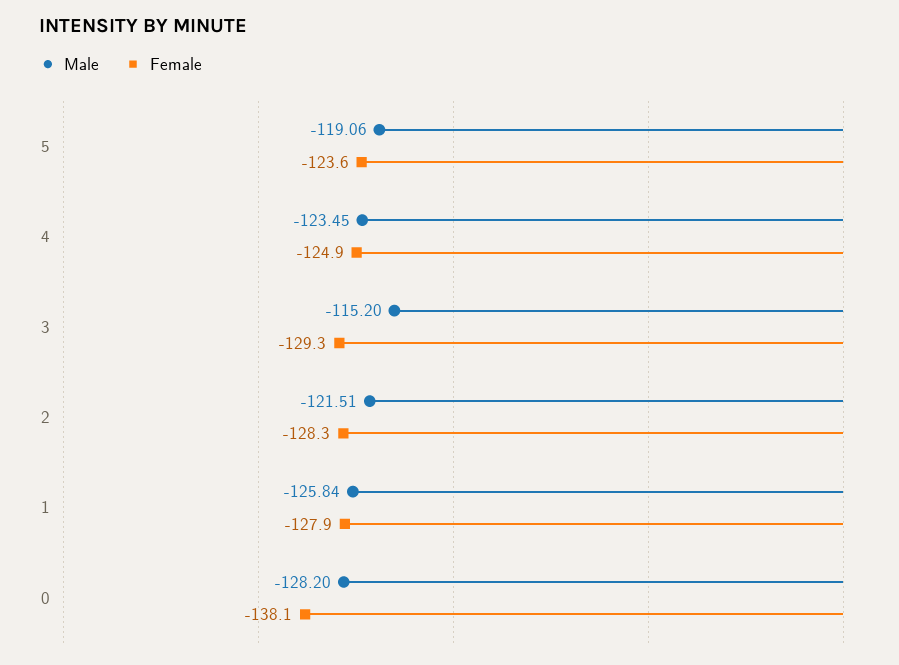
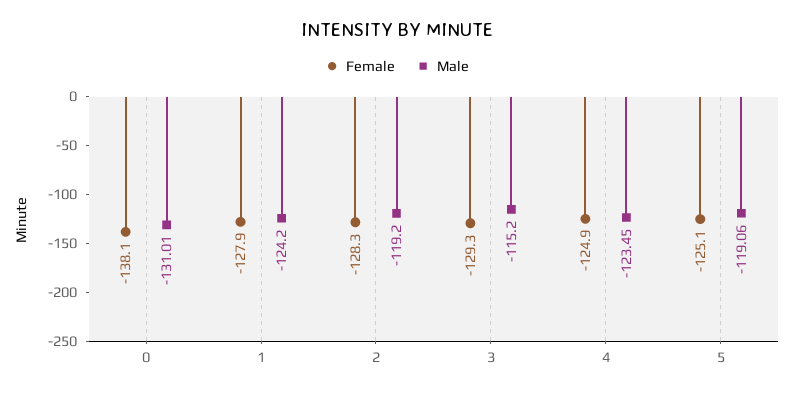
  {
    "Male": {
      "5": -119.06,
      "4": -123.45,
      "3": -115.2,
-     "2": -121.51,
+     "2": -119.2,
-     "1": -125.84,
+     "1": -124.2,
-     "0": -128.2
+     "0": -131.01
    },
    "Female": {
-     "5": -123.6,
+     "5": -125.1,
      "4": -124.9,
      "3": -129.3,
      "2": -128.3,
      "1": -127.9,
      "0": -138.1
    }
  }

